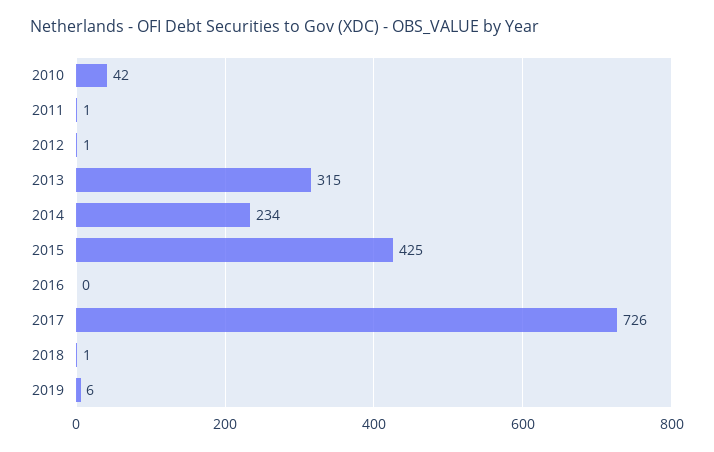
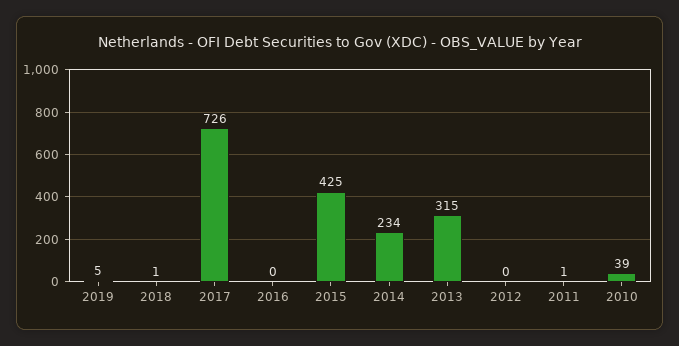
  {
-   "2010": 42,
+   "2010": 39,
    "2011": 1,
-   "2012": 1,
+   "2012": 0,
    "2013": 315,
    "2014": 234,
    "2015": 425,
    "2016": 0,
    "2017": 726,
    "2018": 1,
-   "2019": 6
+   "2019": 5
  }

